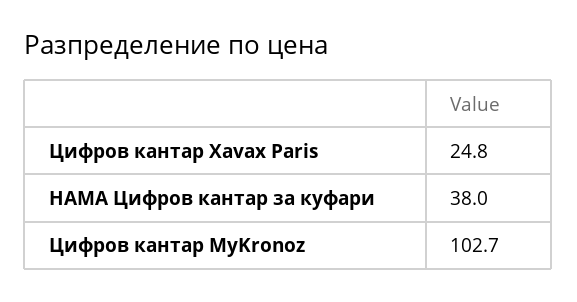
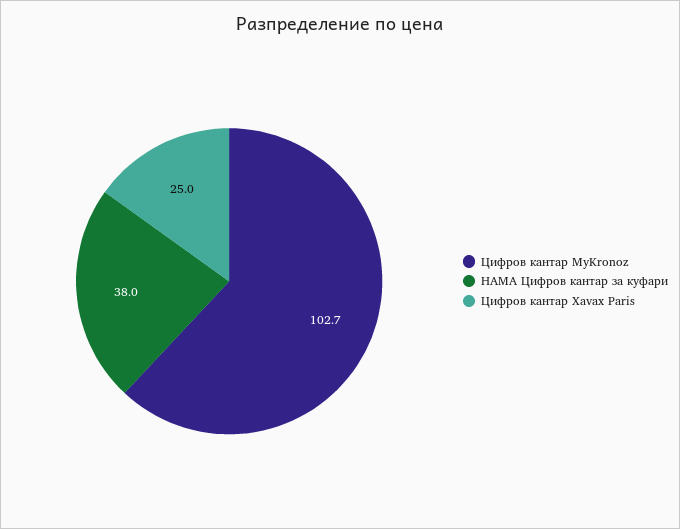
  {
-   "Цифров кантар Xavax Paris": 24.8,
+   "Цифров кантар Xavax Paris": 25,
    "HAMA Цифров кантар за куфари": 38,
    "Цифров кантар MyKronoz": 102.7
  }

